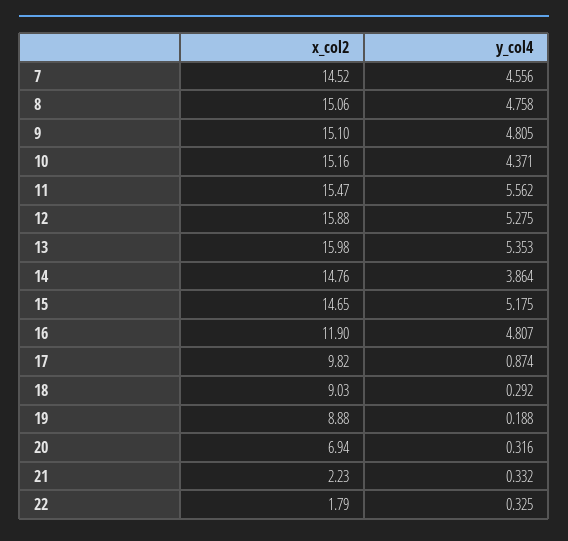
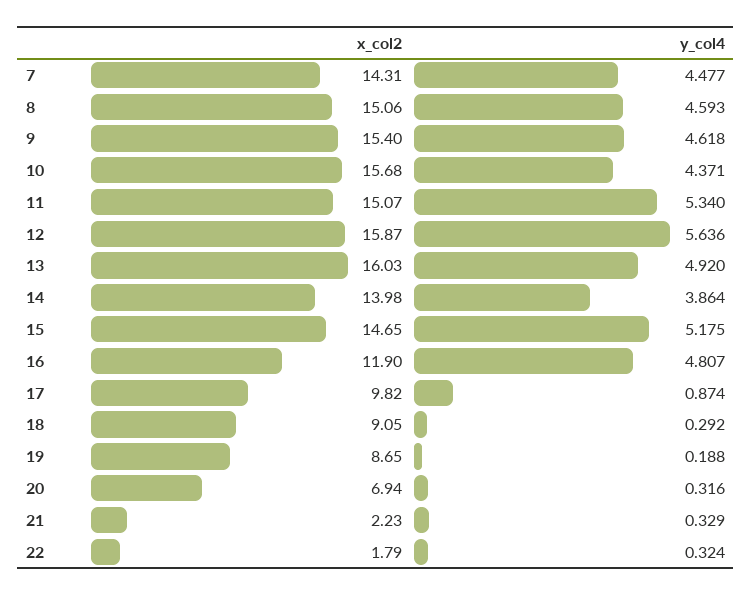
  {
    "x_col2": {
-     "7": 14.52,
+     "7": 14.31,
      "8": 15.06,
-     "9": 15.1,
+     "9": 15.4,
-     "10": 15.16,
+     "10": 15.68,
-     "11": 15.47,
+     "11": 15.07,
-     "12": 15.88,
+     "12": 15.87,
-     "13": 15.98,
+     "13": 16.03,
-     "14": 14.76,
+     "14": 13.98,
      "15": 14.65,
      "16": 11.9,
      "17": 9.82,
-     "18": 9.03,
+     "18": 9.05,
-     "19": 8.88,
+     "19": 8.65,
      "20": 6.94,
      "21": 2.23,
      "22": 1.79
    },
    "y_col4": {
-     "7": 4.556,
+     "7": 4.477,
-     "8": 4.758,
+     "8": 4.593,
-     "9": 4.805,
+     "9": 4.618,
      "10": 4.371,
-     "11": 5.562,
+     "11": 5.34,
-     "12": 5.275,
+     "12": 5.636,
-     "13": 5.353,
+     "13": 4.92,
      "14": 3.864,
      "15": 5.175,
      "16": 4.807,
      "17": 0.874,
      "18": 0.292,
      "19": 0.188,
      "20": 0.316,
-     "21": 0.332,
+     "21": 0.329,
-     "22": 0.325
+     "22": 0.324
    }
  }

